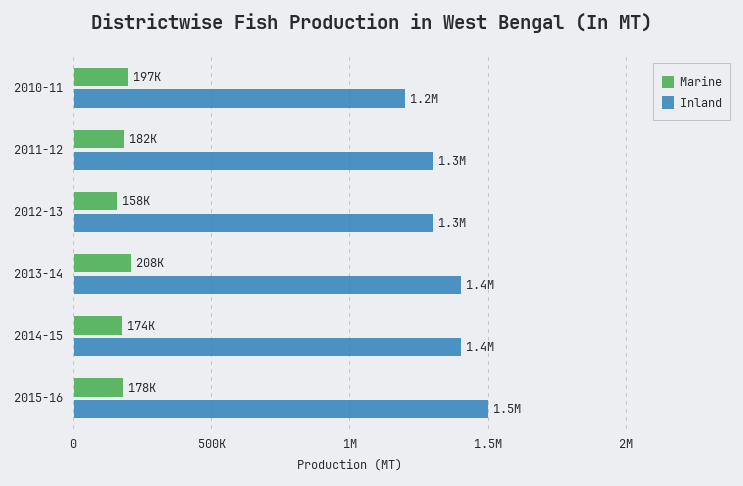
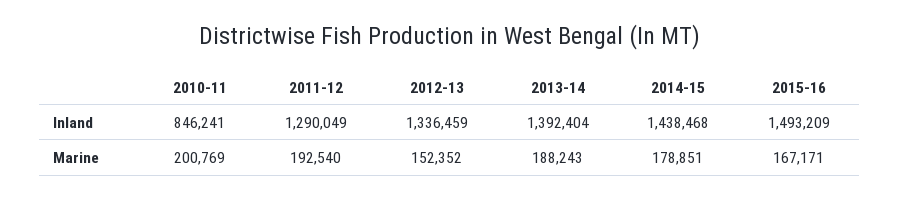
  {
    "Marine": {
-     "2010-11": 197000,
+     "2010-11": 200769,
-     "2011-12": 182000,
+     "2011-12": 192540,
-     "2012-13": 158000,
+     "2012-13": 152352,
-     "2013-14": 208000,
+     "2013-14": 188243,
-     "2014-15": 174000,
+     "2014-15": 178851,
-     "2015-16": 178000
+     "2015-16": 167171
    },
    "Inland": {
-     "2010-11": 1200000,
+     "2010-11": 846241,
      "2011-12": 1290049,
      "2012-13": 1336459,
      "2013-14": 1392404,
      "2014-15": 1438468,
      "2015-16": 1493209
    }
  }

